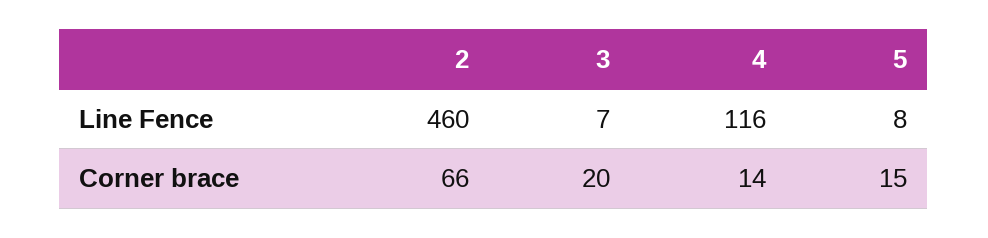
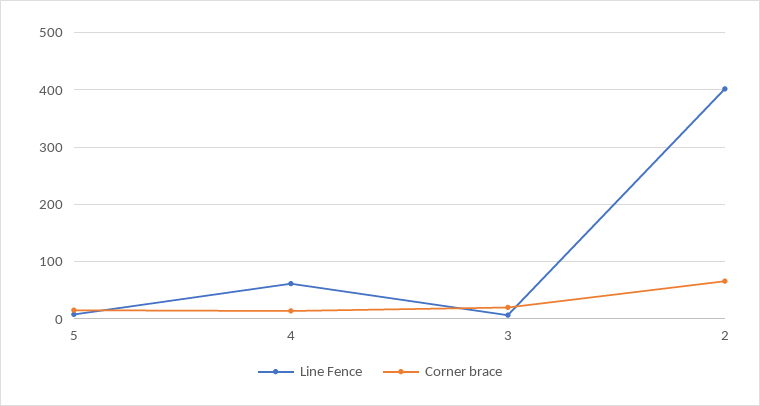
  {
    "Line Fence": {
-     "2": 460,
+     "2": 400,
      "3": 7,
-     "4": 116,
+     "4": 60,
      "5": 8
    },
    "Corner brace": {
      "2": 66,
      "3": 20,
      "4": 14,
      "5": 15
    }
  }

